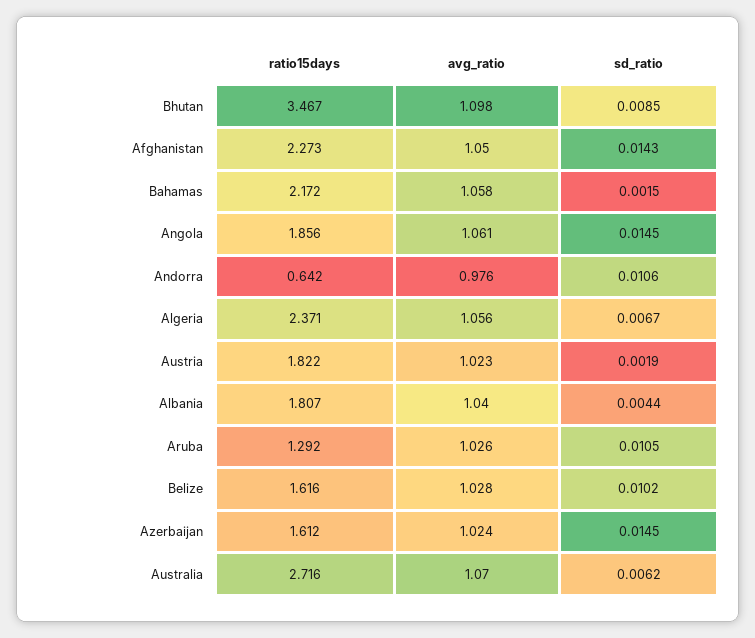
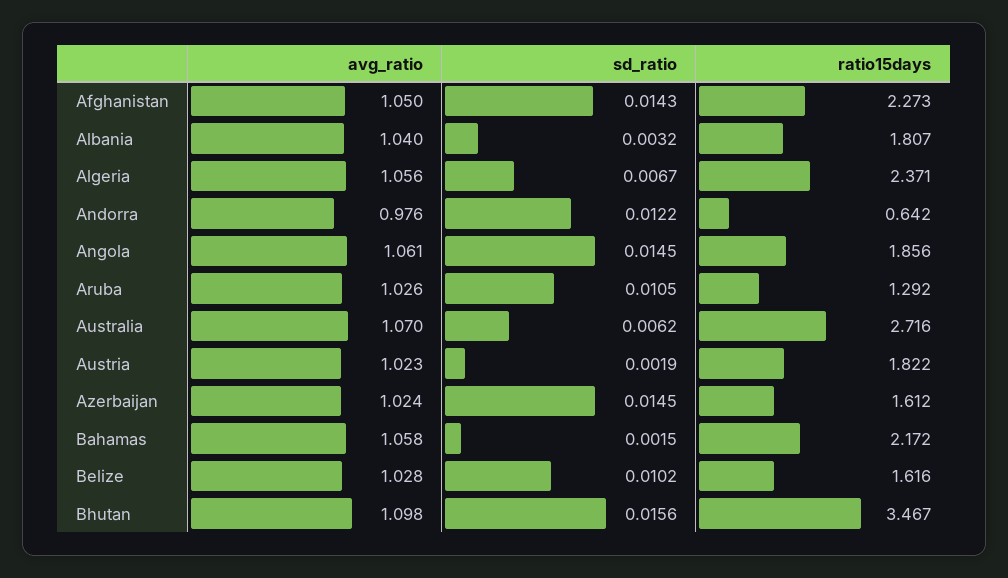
  {
    "ratio15days": {
      "Bhutan": 3.467,
      "Afghanistan": 2.273,
      "Bahamas": 2.172,
      "Angola": 1.856,
      "Andorra": 0.642,
      "Algeria": 2.371,
      "Austria": 1.822,
      "Albania": 1.807,
      "Aruba": 1.292,
      "Belize": 1.616,
      "Azerbaijan": 1.612,
      "Australia": 2.716
    },
    "avg_ratio": {
      "Bhutan": 1.098,
      "Afghanistan": 1.05,
      "Bahamas": 1.058,
      "Angola": 1.061,
      "Andorra": 0.976,
      "Algeria": 1.056,
      "Austria": 1.023,
      "Albania": 1.04,
      "Aruba": 1.026,
      "Belize": 1.028,
      "Azerbaijan": 1.024,
      "Australia": 1.07
    },
    "sd_ratio": {
-     "Bhutan": 0.0085,
+     "Bhutan": 0.0156,
      "Afghanistan": 0.0143,
      "Bahamas": 0.0015,
      "Angola": 0.0145,
-     "Andorra": 0.0106,
+     "Andorra": 0.0122,
      "Algeria": 0.0067,
      "Austria": 0.0019,
-     "Albania": 0.0044,
+     "Albania": 0.0032,
      "Aruba": 0.0105,
      "Belize": 0.0102,
      "Azerbaijan": 0.0145,
      "Australia": 0.0062
    }
  }

